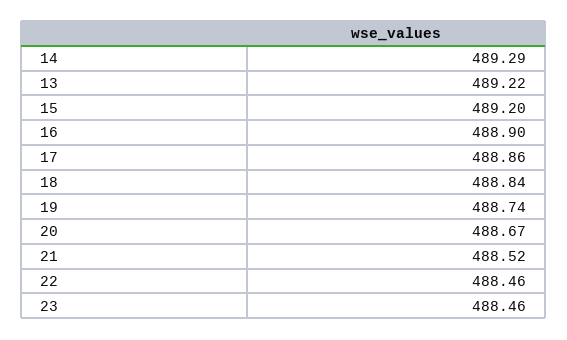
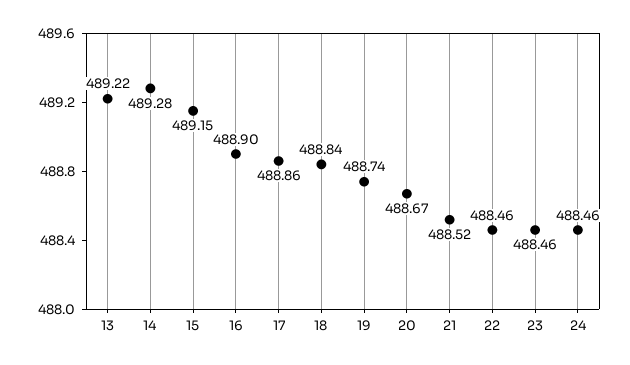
  {
-   "14": 489.29,
+   "14": 489.28,
    "13": 489.22,
-   "15": 489.2,
+   "15": 489.15,
    "16": 488.9,
    "17": 488.86,
    "18": 488.84,
    "19": 488.74,
    "20": 488.67,
    "21": 488.52,
    "22": 488.46,
-   "23": 488.46
+   "23": 488.46,
+   "24": 488.46
  }

